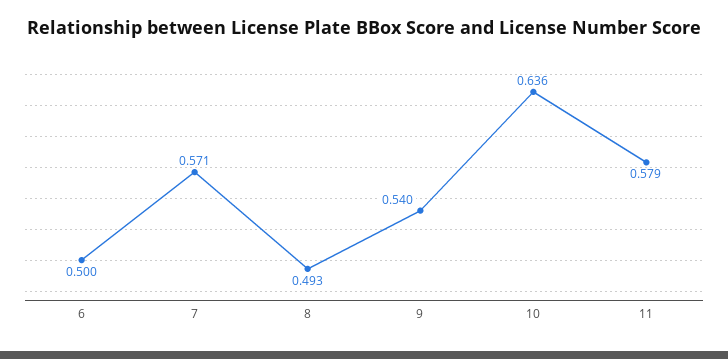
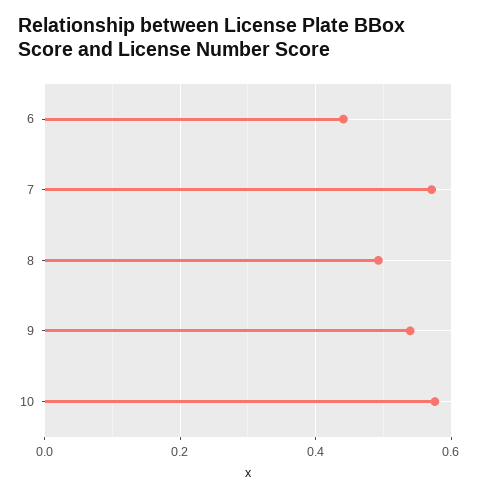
  {
-   "6": 0.5,
+   "6": 0.44,
    "7": 0.571,
    "8": 0.493,
    "9": 0.54,
-   "10": 0.636,
+   "10": 0.58
-   "11": 0.579
  }

